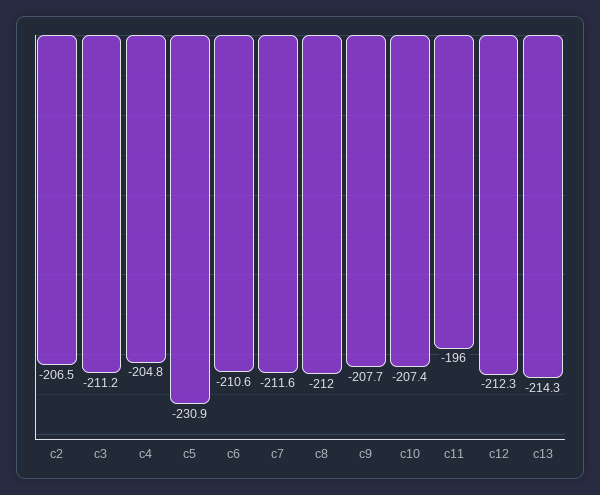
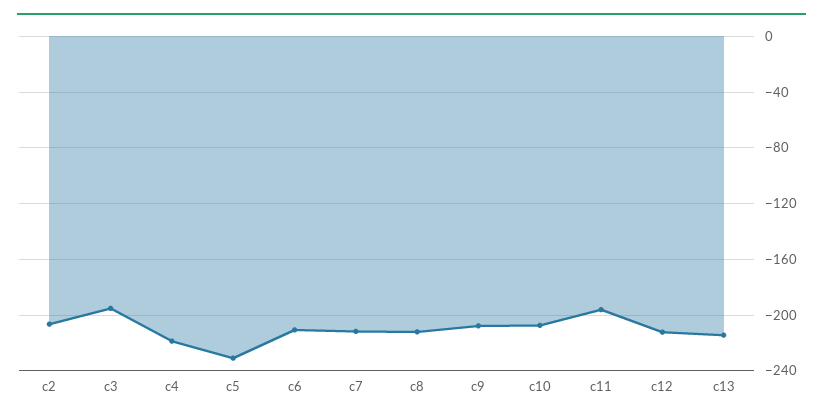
  {
    "c2": -206.5,
-   "c3": -211.2,
+   "c3": -195,
-   "c4": -204.8,
+   "c4": -220,
    "c5": -230.9,
    "c6": -210.6,
    "c7": -211.6,
    "c8": -212,
    "c9": -207.7,
    "c10": -207.4,
    "c11": -196,
    "c12": -212.3,
    "c13": -214.3
  }

